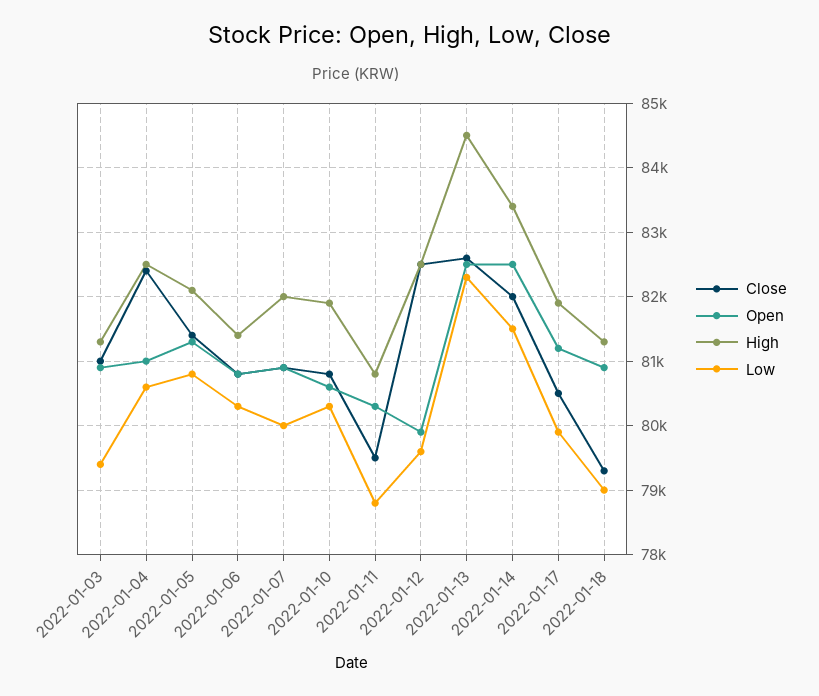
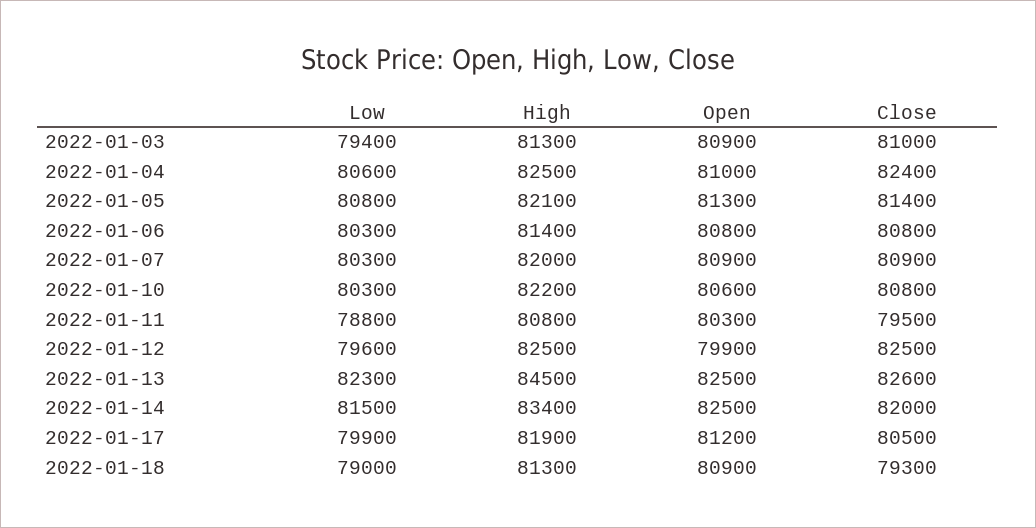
  {
    "Close": {
      "2022-01-03": 81000,
      "2022-01-04": 82400,
      "2022-01-05": 81400,
      "2022-01-06": 80800,
      "2022-01-07": 80900,
      "2022-01-10": 80800,
      "2022-01-11": 79500,
      "2022-01-12": 82500,
      "2022-01-13": 82600,
      "2022-01-14": 82000,
      "2022-01-17": 80500,
      "2022-01-18": 79300
    },
    "Open": {
      "2022-01-03": 80900,
      "2022-01-04": 81000,
      "2022-01-05": 81300,
      "2022-01-06": 80800,
      "2022-01-07": 80900,
      "2022-01-10": 80600,
      "2022-01-11": 80300,
      "2022-01-12": 79900,
      "2022-01-13": 82500,
      "2022-01-14": 82500,
      "2022-01-17": 81200,
      "2022-01-18": 80900
    },
    "High": {
      "2022-01-03": 81300,
      "2022-01-04": 82500,
      "2022-01-05": 82100,
      "2022-01-06": 81400,
      "2022-01-07": 82000,
-     "2022-01-10": 81900,
+     "2022-01-10": 82200,
      "2022-01-11": 80800,
      "2022-01-12": 82500,
      "2022-01-13": 84500,
      "2022-01-14": 83400,
      "2022-01-17": 81900,
      "2022-01-18": 81300
    },
    "Low": {
      "2022-01-03": 79400,
      "2022-01-04": 80600,
      "2022-01-05": 80800,
      "2022-01-06": 80300,
-     "2022-01-07": 80000,
+     "2022-01-07": 80300,
      "2022-01-10": 80300,
      "2022-01-11": 78800,
      "2022-01-12": 79600,
      "2022-01-13": 82300,
      "2022-01-14": 81500,
      "2022-01-17": 79900,
      "2022-01-18": 79000
    }
  }

